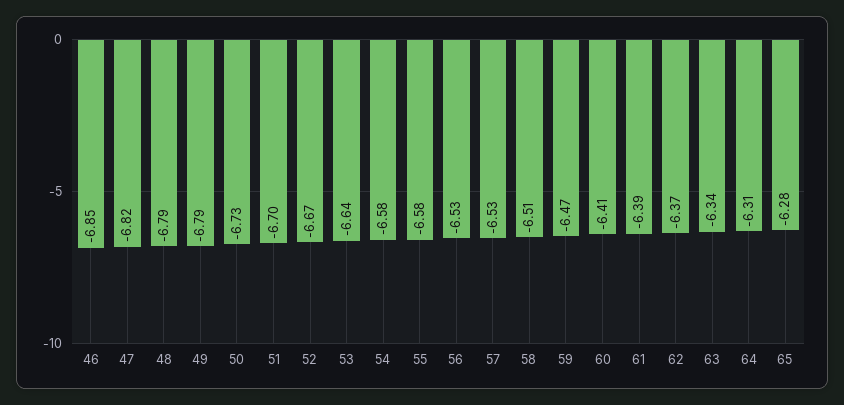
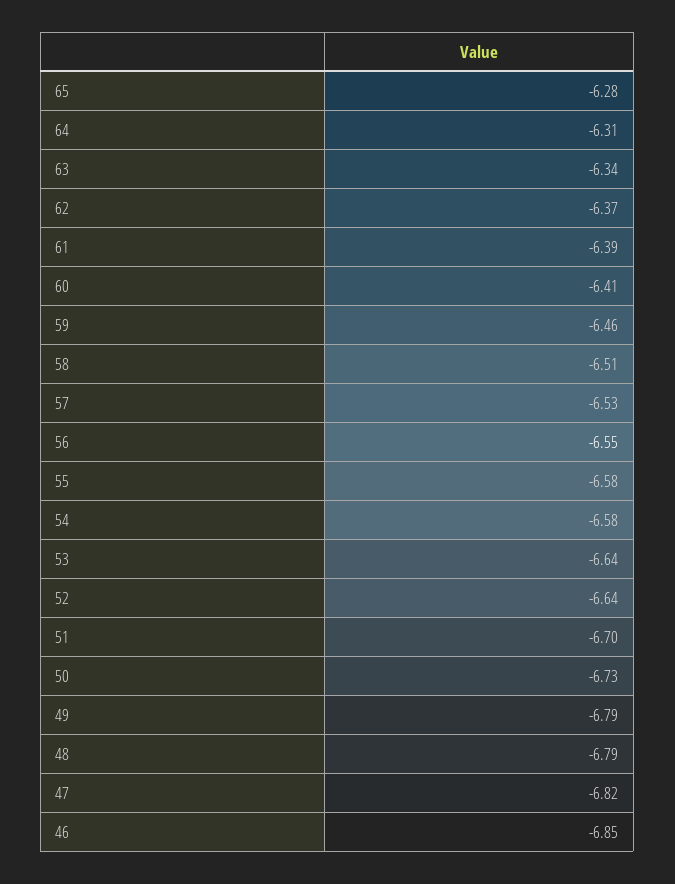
  {
    "46": -6.85,
    "47": -6.82,
    "48": -6.79,
    "49": -6.79,
    "50": -6.73,
    "51": -6.7,
-   "52": -6.67,
+   "52": -6.64,
    "53": -6.64,
    "54": -6.58,
    "55": -6.58,
-   "56": -6.53,
+   "56": -6.55,
    "57": -6.53,
    "58": -6.51,
-   "59": -6.47,
+   "59": -6.46,
    "60": -6.41,
    "61": -6.39,
    "62": -6.37,
    "63": -6.34,
    "64": -6.31,
    "65": -6.28
  }

